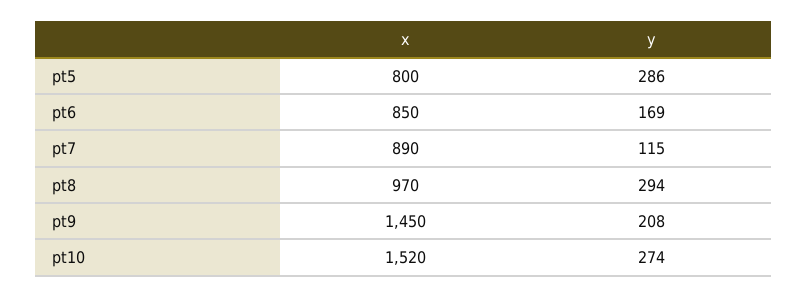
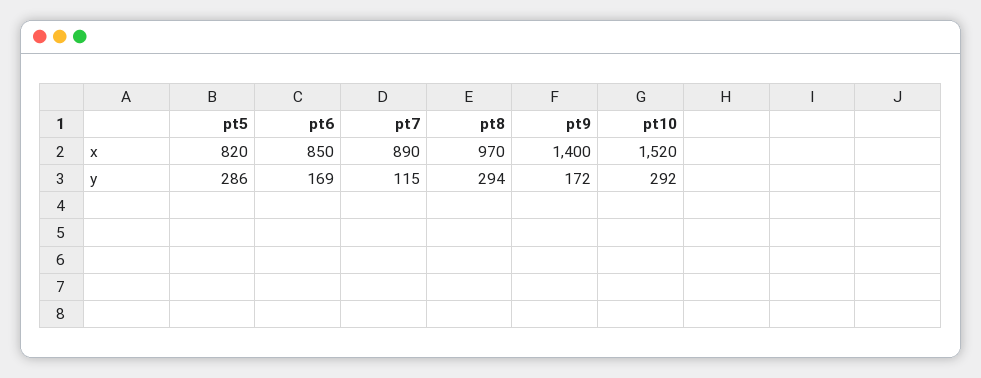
  {
    "x": {
-     "pt5": 800,
+     "pt5": 820,
      "pt6": 850,
      "pt7": 890,
      "pt8": 970,
-     "pt9": 1450,
+     "pt9": 1400,
      "pt10": 1520
    },
    "y": {
      "pt5": 286,
      "pt6": 169,
      "pt7": 115,
      "pt8": 294,
-     "pt9": 208,
+     "pt9": 172,
-     "pt10": 274
+     "pt10": 292
    }
  }

